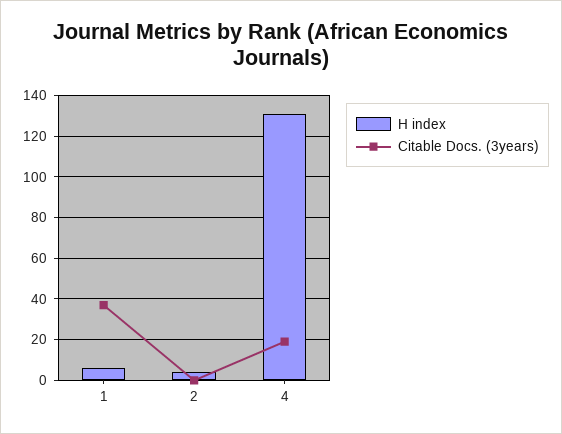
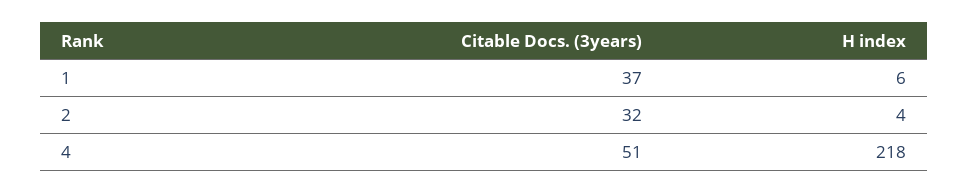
  {
    "H index": {
      "1": 6,
      "2": 4,
-     "4": 130
+     "4": 218
    },
    "Citable Docs. (3years)": {
      "1": 37,
-     "2": 0,
+     "2": 32,
-     "4": 20
+     "4": 51
    }
  }

